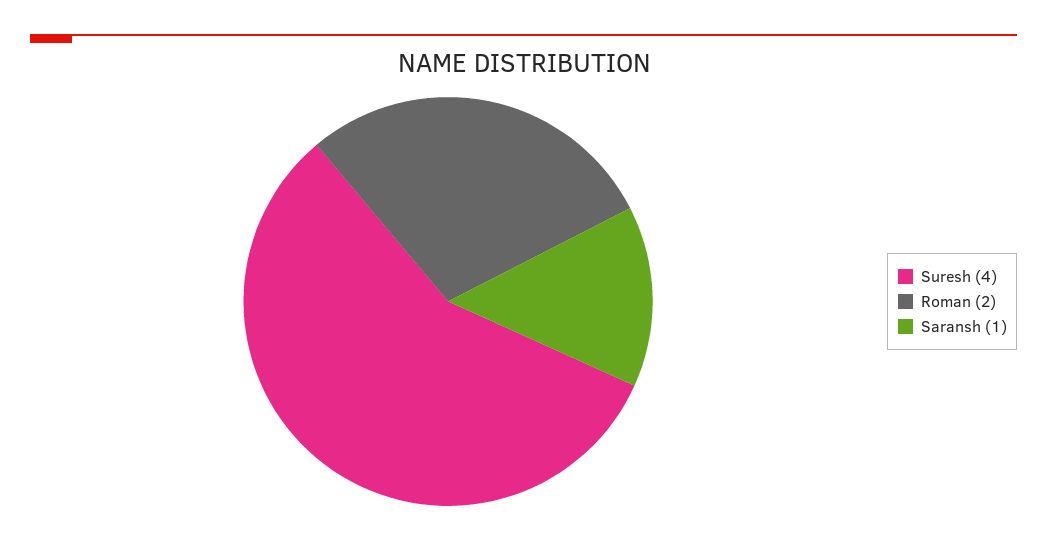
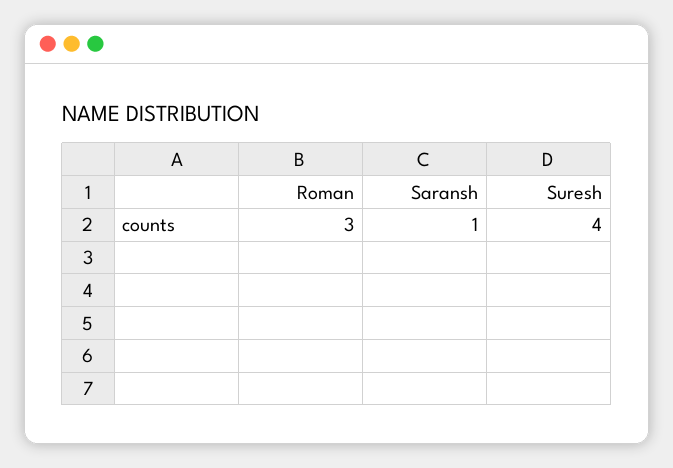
  {
    "Suresh": 4,
-   "Roman": 2,
+   "Roman": 3,
    "Saransh": 1
  }

